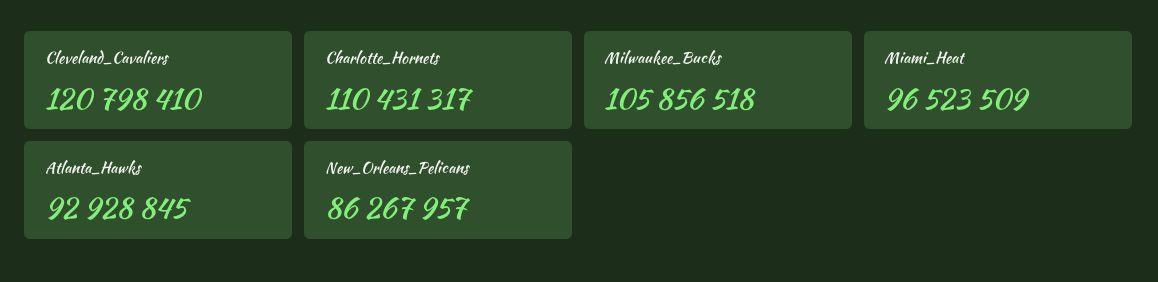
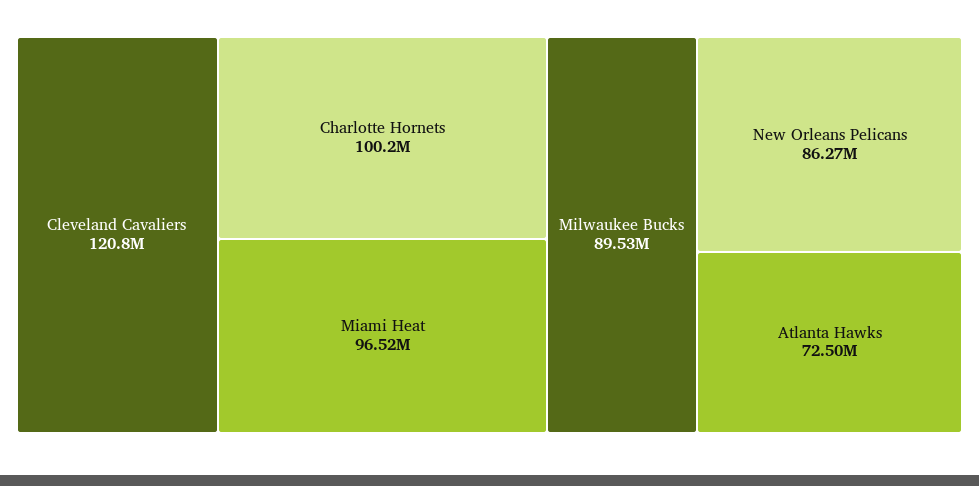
  {
    "Cleveland_Cavaliers": 120798410,
-   "Charlotte_Hornets": 110431317,
+   "Charlotte_Hornets": 100200000,
-   "Milwaukee_Bucks": 105856518,
+   "Milwaukee_Bucks": 89530000,
    "Miami_Heat": 96523509,
-   "Atlanta_Hawks": 92928845,
+   "Atlanta_Hawks": 72500000,
    "New_Orleans_Pelicans": 86267957
  }

